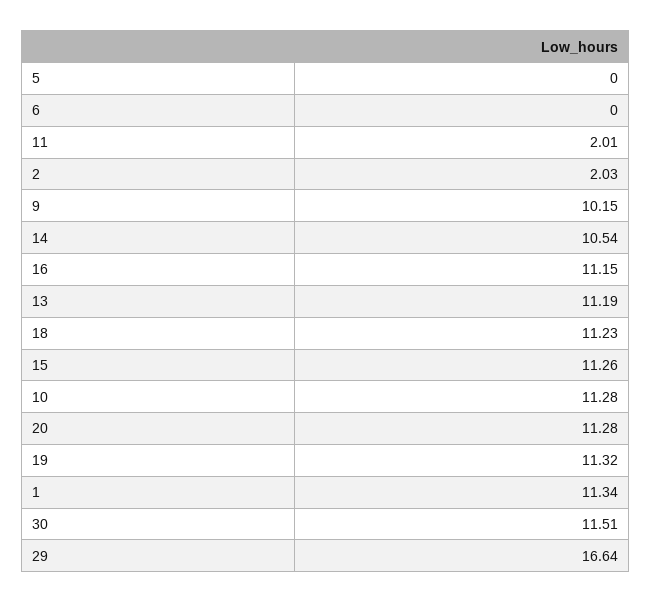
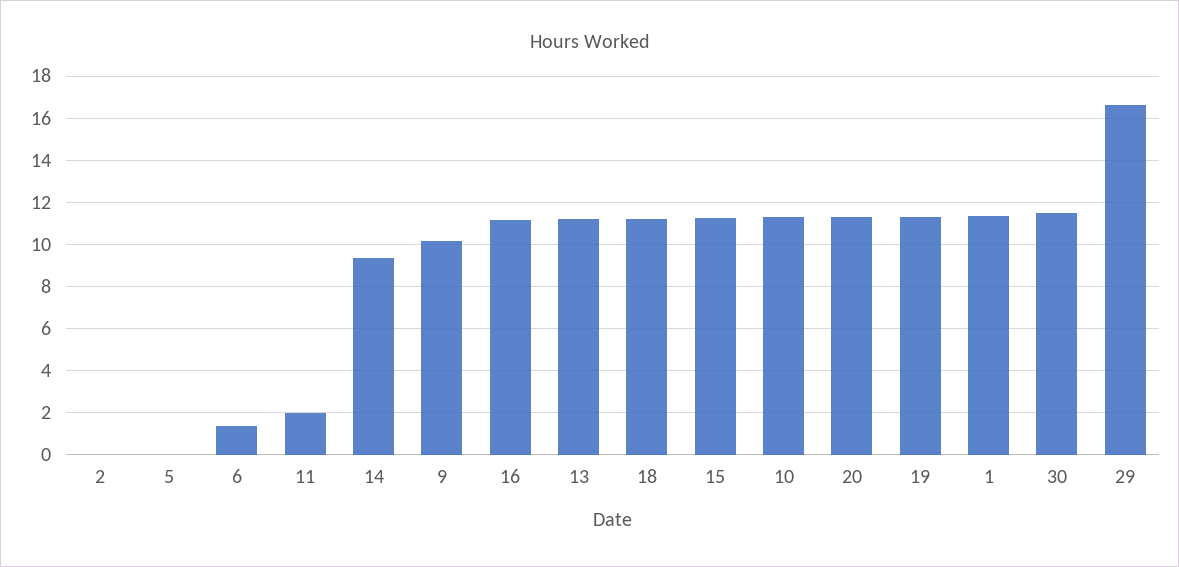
  {
    "5": 0,
-   "6": 0,
+   "6": 1.5,
    "11": 2.01,
-   "2": 2.03,
+   "2": 0,
    "9": 10.15,
-   "14": 10.54,
+   "14": 9.5,
    "16": 11.15,
    "13": 11.19,
    "18": 11.23,
    "15": 11.26,
    "10": 11.28,
    "20": 11.28,
    "19": 11.32,
    "1": 11.34,
    "30": 11.51,
    "29": 16.64
  }

